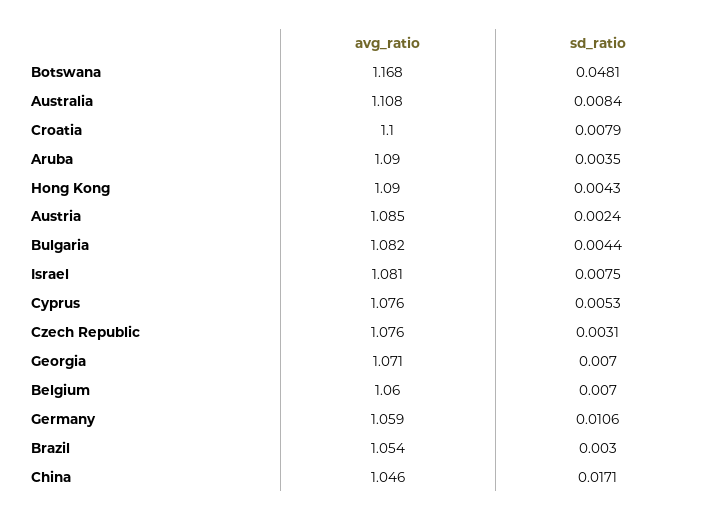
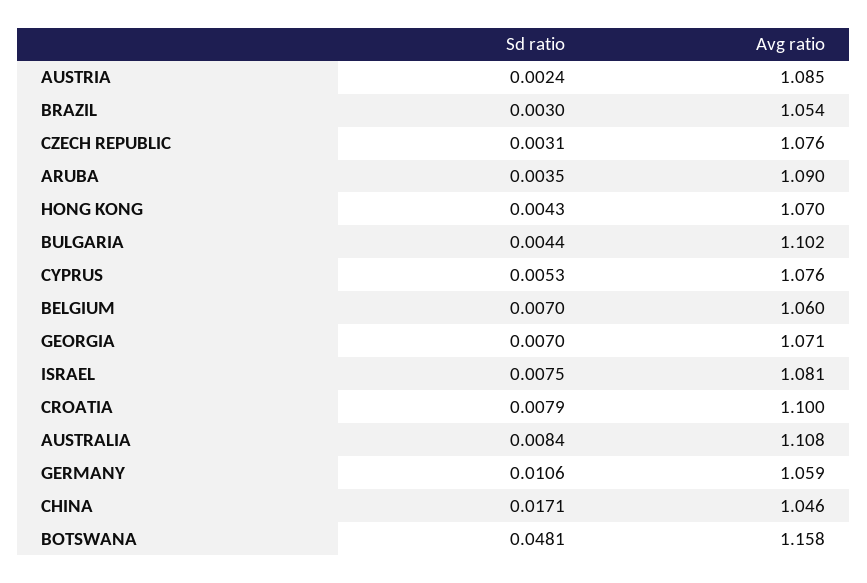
  {
    "avg_ratio": {
-     "Botswana": 1.168,
+     "Botswana": 1.158,
      "Australia": 1.108,
      "Croatia": 1.1,
      "Aruba": 1.09,
-     "Hong Kong": 1.09,
+     "Hong Kong": 1.07,
      "Austria": 1.085,
-     "Bulgaria": 1.082,
+     "Bulgaria": 1.102,
      "Israel": 1.081,
      "Cyprus": 1.076,
      "Czech Republic": 1.076,
      "Georgia": 1.071,
      "Belgium": 1.06,
      "Germany": 1.059,
      "Brazil": 1.054,
      "China": 1.046
    },
    "sd_ratio": {
      "Botswana": 0.0481,
      "Australia": 0.0084,
      "Croatia": 0.0079,
      "Aruba": 0.0035,
      "Hong Kong": 0.0043,
      "Austria": 0.0024,
      "Bulgaria": 0.0044,
      "Israel": 0.0075,
      "Cyprus": 0.0053,
      "Czech Republic": 0.0031,
      "Georgia": 0.007,
      "Belgium": 0.007,
      "Germany": 0.0106,
      "Brazil": 0.003,
      "China": 0.0171
    }
  }

